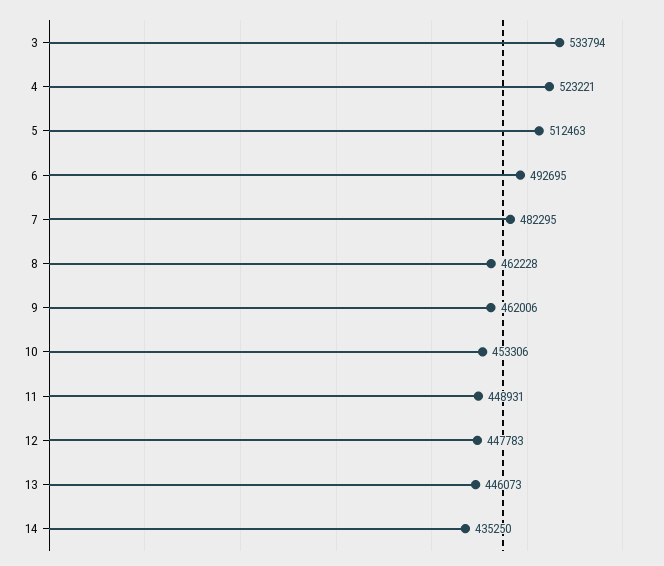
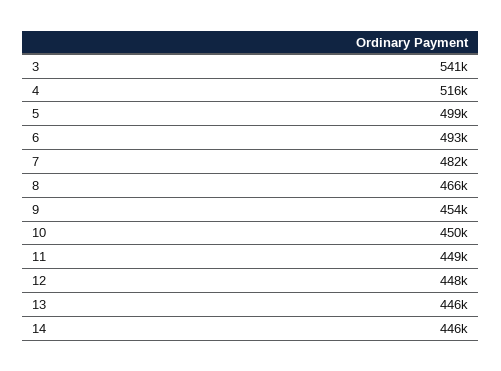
  {
-   "3": 533794,
+   "3": 541000,
-   "4": 523221,
+   "4": 516000,
-   "5": 512463,
+   "5": 499000,
    "6": 492695,
    "7": 482295,
-   "8": 462228,
+   "8": 466000,
-   "9": 462006,
+   "9": 454000,
-   "10": 453306,
+   "10": 450000,
    "11": 448931,
    "12": 447783,
    "13": 446073,
-   "14": 435250
+   "14": 446000
  }

